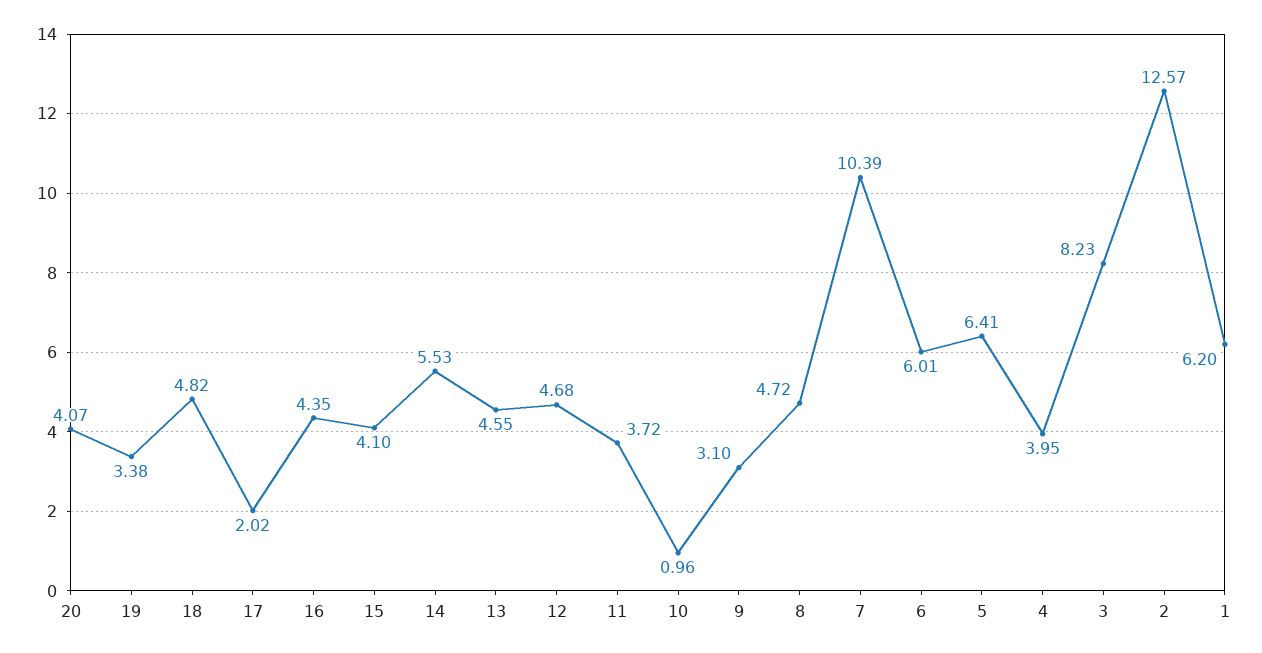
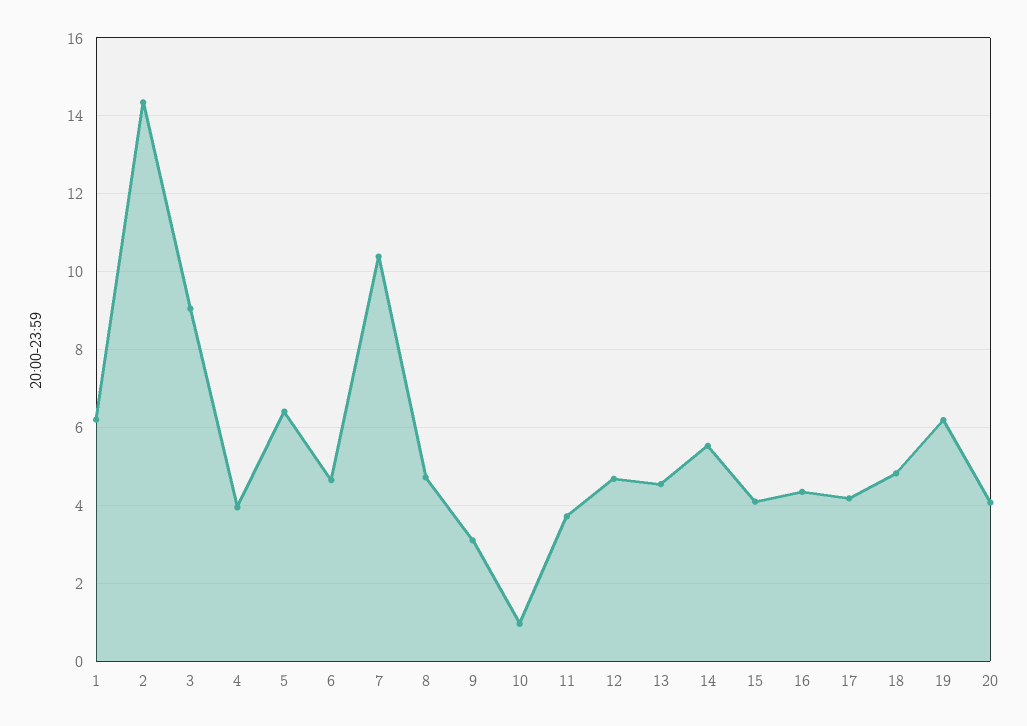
  {
    "20": 4.07,
-   "19": 3.38,
+   "19": 6.2,
    "18": 4.82,
-   "17": 2.02,
+   "17": 4.2,
    "16": 4.35,
    "15": 4.1,
    "14": 5.53,
    "13": 4.55,
    "12": 4.68,
    "11": 3.72,
    "10": 0.96,
    "9": 3.1,
    "8": 4.72,
    "7": 10.39,
-   "6": 6.01,
+   "6": 4.6,
    "5": 6.41,
    "4": 3.95,
-   "3": 8.23,
+   "3": 9,
-   "2": 12.57,
+   "2": 14.4,
    "1": 6.2
  }

